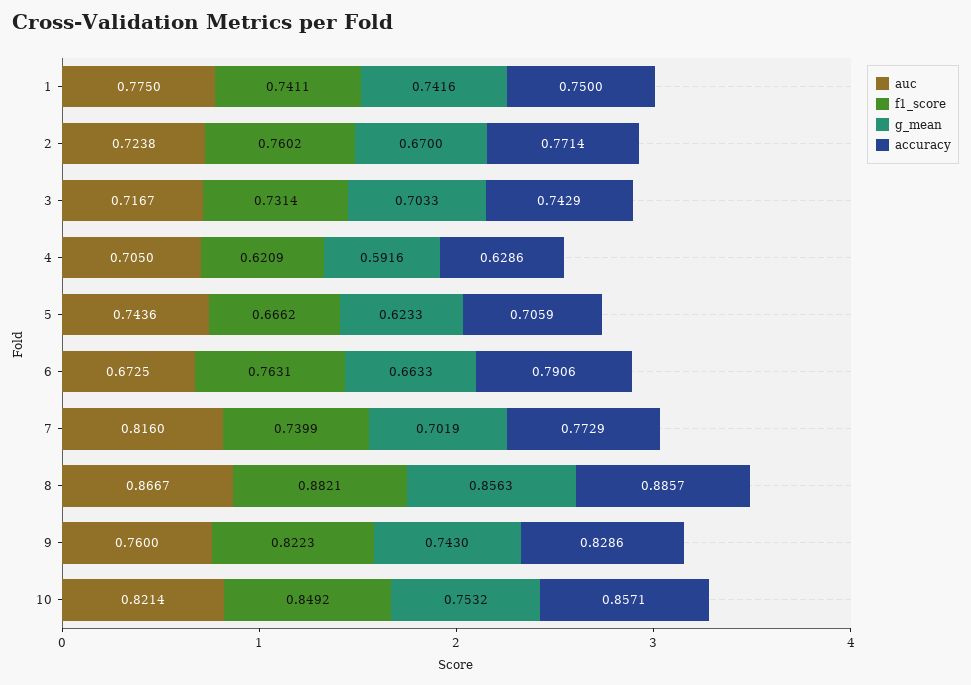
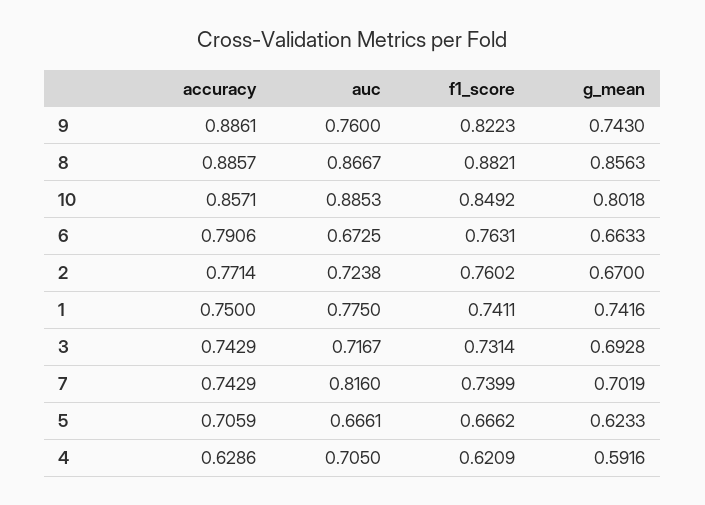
  {
    "auc": {
      "1": 0.775,
      "2": 0.7238,
      "3": 0.7167,
      "4": 0.705,
-     "5": 0.7436,
+     "5": 0.6661,
      "6": 0.6725,
      "7": 0.816,
      "8": 0.8667,
      "9": 0.76,
-     "10": 0.8214
+     "10": 0.8853
    },
    "f1_score": {
      "1": 0.7411,
      "2": 0.7602,
      "3": 0.7314,
      "4": 0.6209,
      "5": 0.6662,
      "6": 0.7631,
      "7": 0.7399,
      "8": 0.8821,
      "9": 0.8223,
      "10": 0.8492
    },
    "g_mean": {
      "1": 0.7416,
      "2": 0.67,
-     "3": 0.7033,
+     "3": 0.6928,
      "4": 0.5916,
      "5": 0.6233,
      "6": 0.6633,
      "7": 0.7019,
      "8": 0.8563,
      "9": 0.743,
-     "10": 0.7532
+     "10": 0.8018
    },
    "accuracy": {
      "1": 0.75,
      "2": 0.7714,
      "3": 0.7429,
      "4": 0.6286,
      "5": 0.7059,
      "6": 0.7906,
-     "7": 0.7729,
+     "7": 0.7429,
      "8": 0.8857,
-     "9": 0.8286,
+     "9": 0.8861,
      "10": 0.8571
    }
  }

